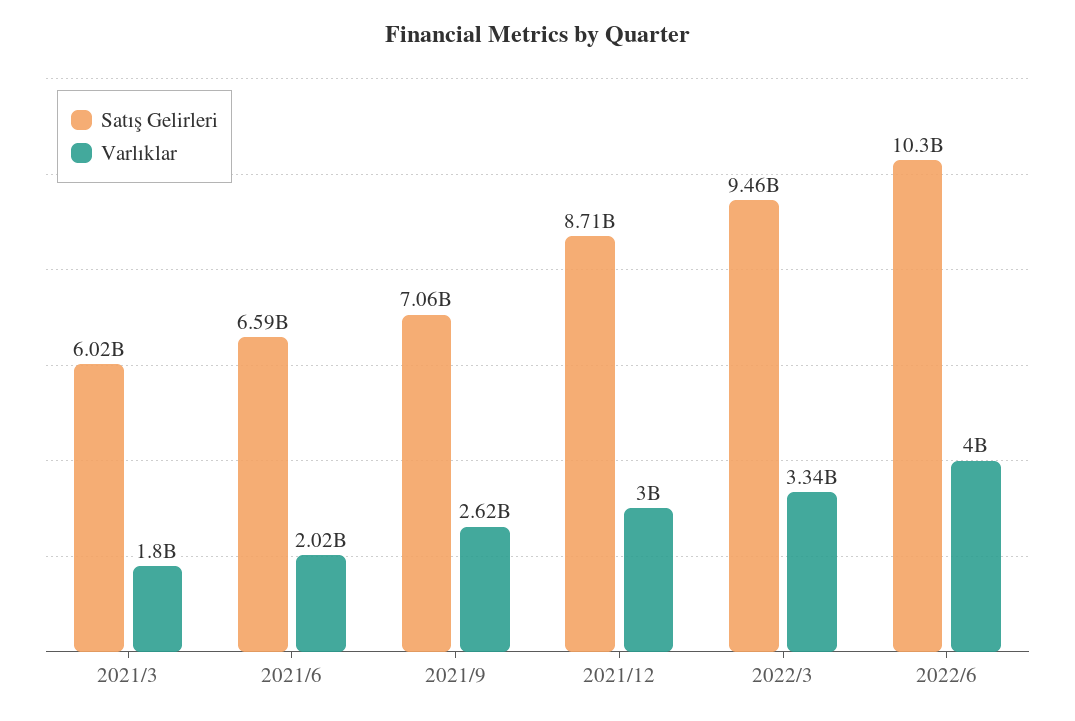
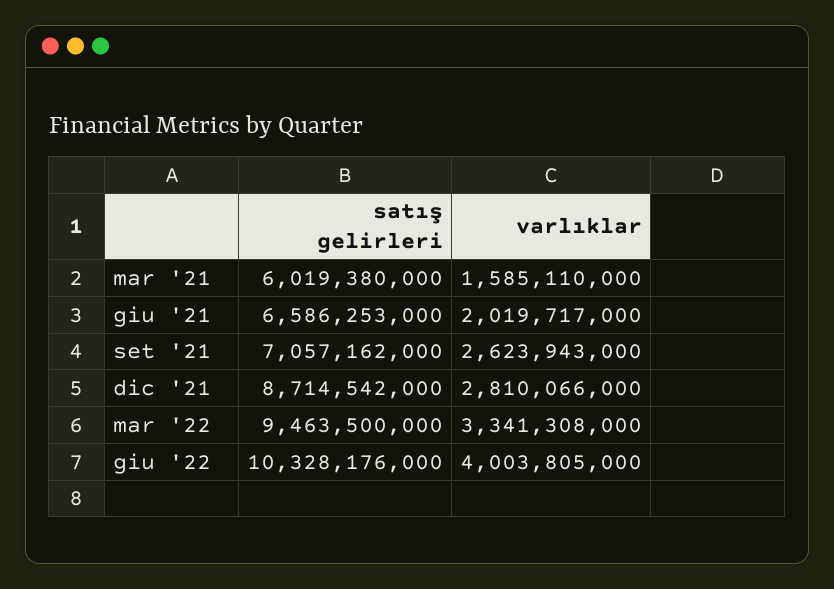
  {
    "Satış Gelirleri": {
      "2021/3": 6019380000,
      "2021/6": 6586253000,
      "2021/9": 7057162000,
      "2021/12": 8714542000,
      "2022/3": 9463500000,
      "2022/6": 10328176000
    },
    "Varlıklar": {
-     "2021/3": 1800000000,
+     "2021/3": 1585110000,
      "2021/6": 2019717000,
      "2021/9": 2623943000,
-     "2021/12": 3000000000,
+     "2021/12": 2810066000,
      "2022/3": 3341308000,
      "2022/6": 4003805000
    }
  }

